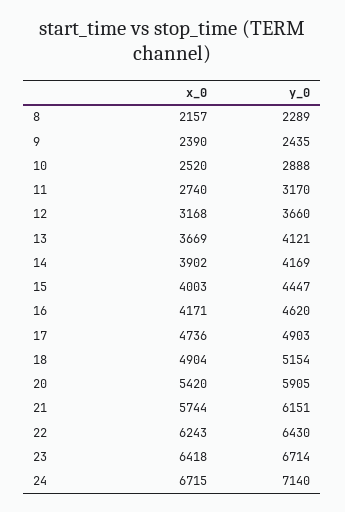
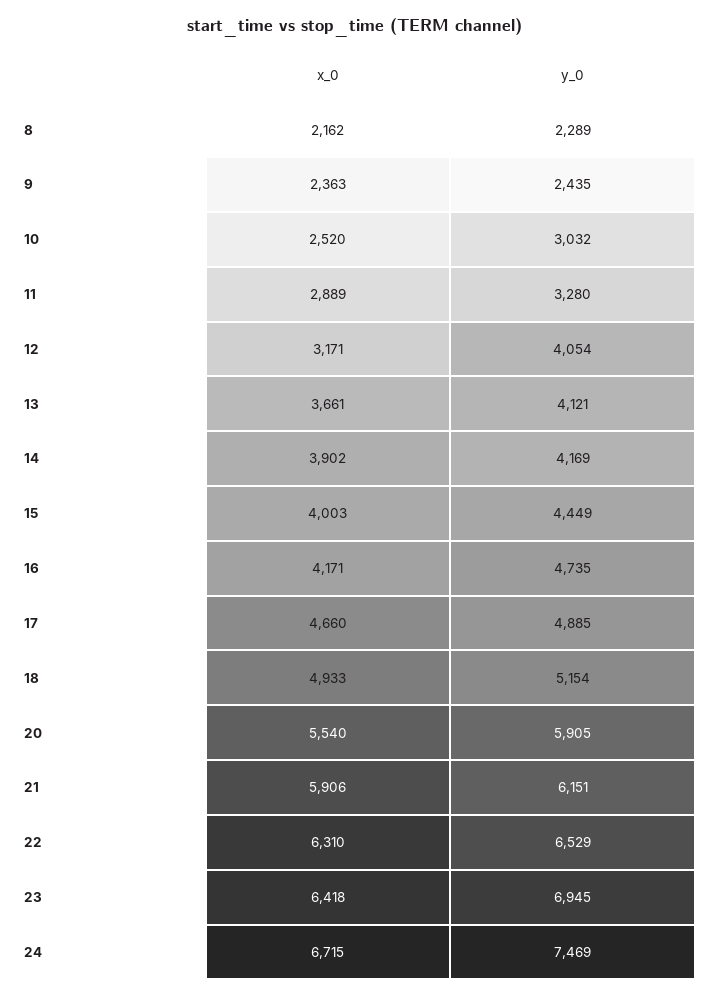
  {
    "x_0": {
-     "8": 2157,
+     "8": 2162,
-     "9": 2390,
+     "9": 2363,
      "10": 2520,
-     "11": 2740,
+     "11": 2889,
-     "12": 3168,
+     "12": 3171,
-     "13": 3669,
+     "13": 3661,
      "14": 3902,
      "15": 4003,
      "16": 4171,
-     "17": 4736,
+     "17": 4660,
-     "18": 4904,
+     "18": 4933,
-     "20": 5420,
+     "20": 5540,
-     "21": 5744,
+     "21": 5906,
-     "22": 6243,
+     "22": 6310,
      "23": 6418,
      "24": 6715
    },
    "y_0": {
      "8": 2289,
      "9": 2435,
-     "10": 2888,
+     "10": 3032,
-     "11": 3170,
+     "11": 3280,
-     "12": 3660,
+     "12": 4054,
      "13": 4121,
      "14": 4169,
-     "15": 4447,
+     "15": 4449,
-     "16": 4620,
+     "16": 4735,
-     "17": 4903,
+     "17": 4885,
      "18": 5154,
      "20": 5905,
      "21": 6151,
-     "22": 6430,
+     "22": 6529,
-     "23": 6714,
+     "23": 6945,
-     "24": 7140
+     "24": 7469
    }
  }

